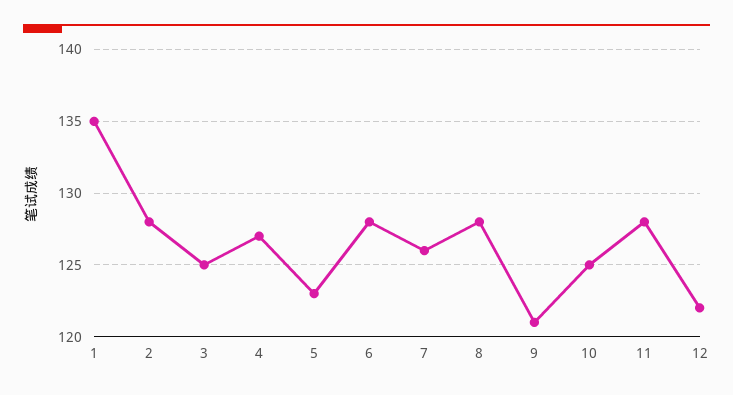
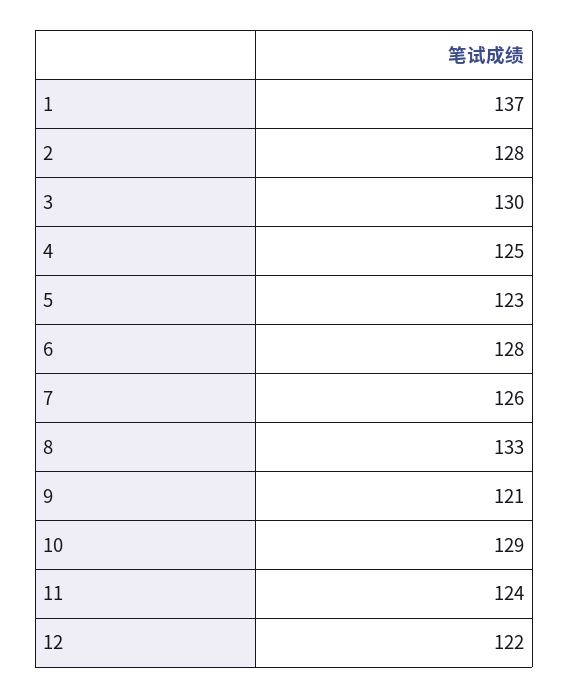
  {
-   "1": 135,
+   "1": 137,
    "2": 128,
-   "3": 125,
+   "3": 130,
-   "4": 127,
+   "4": 125,
    "5": 123,
    "6": 128,
    "7": 126,
-   "8": 128,
+   "8": 133,
    "9": 121,
-   "10": 125,
+   "10": 129,
-   "11": 128,
+   "11": 124,
    "12": 122
  }

